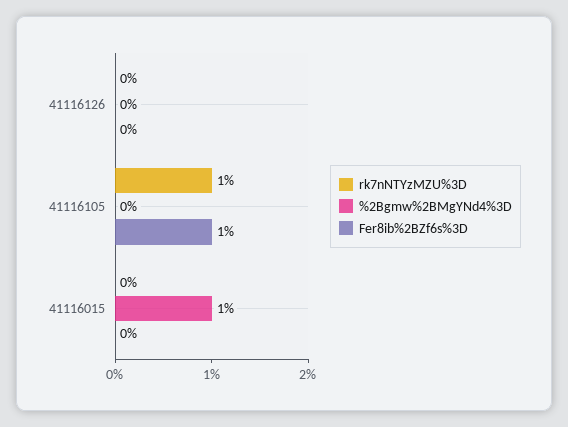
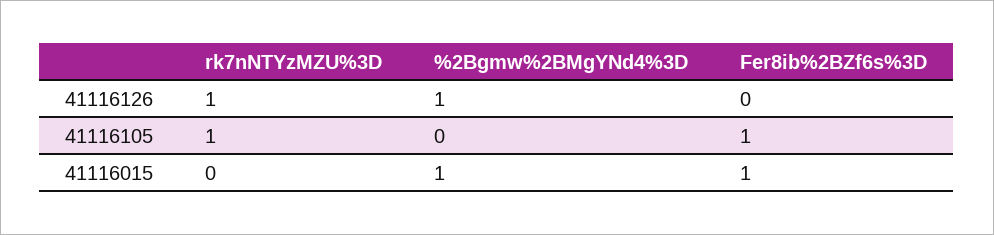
  {
    "rk7nNTYzMZU%3D": {
-     "41116126": 0,
+     "41116126": 1,
      "41116105": 1,
      "41116015": 0
    },
    "%2Bgmw%2BMgYNd4%3D": {
-     "41116126": 0,
+     "41116126": 1,
      "41116105": 0,
      "41116015": 1
    },
    "Fer8ib%2BZf6s%3D": {
      "41116126": 0,
      "41116105": 1,
-     "41116015": 0
+     "41116015": 1
    }
  }

